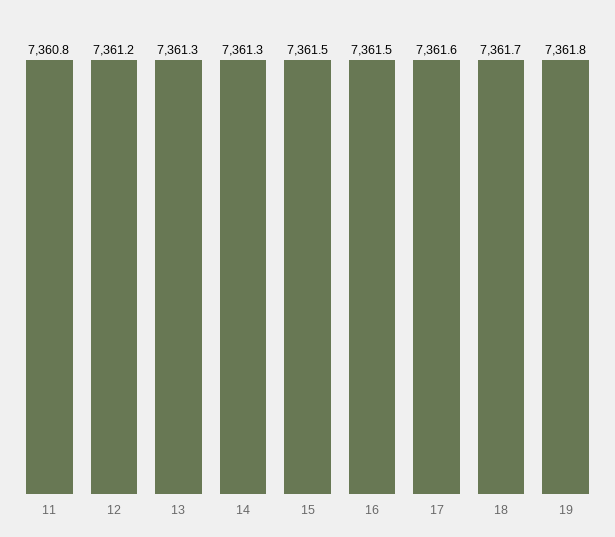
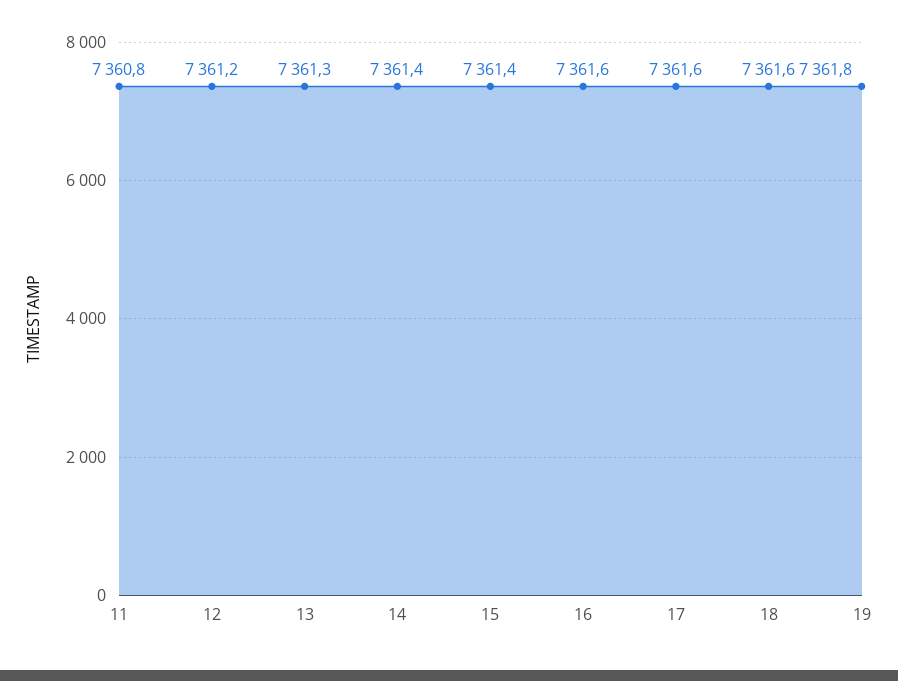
  {
    "11": 7360.8,
    "12": 7361.2,
    "13": 7361.3,
-   "14": 7361.3,
+   "14": 7361.4,
-   "15": 7361.5,
+   "15": 7361.4,
-   "16": 7361.5,
+   "16": 7361.6,
    "17": 7361.6,
-   "18": 7361.7,
+   "18": 7361.6,
    "19": 7361.8
  }

